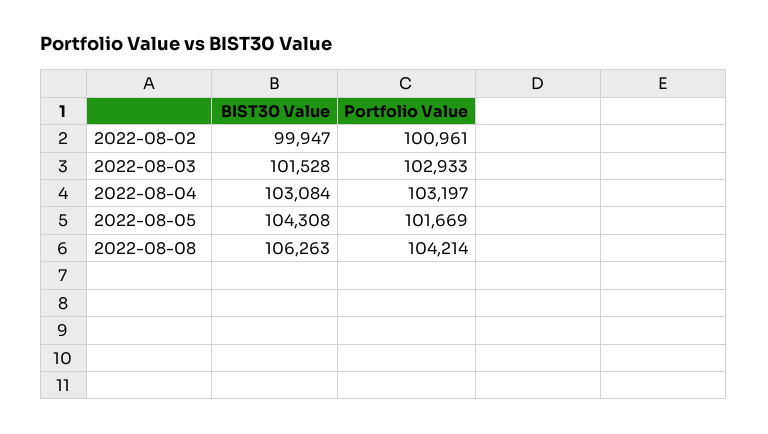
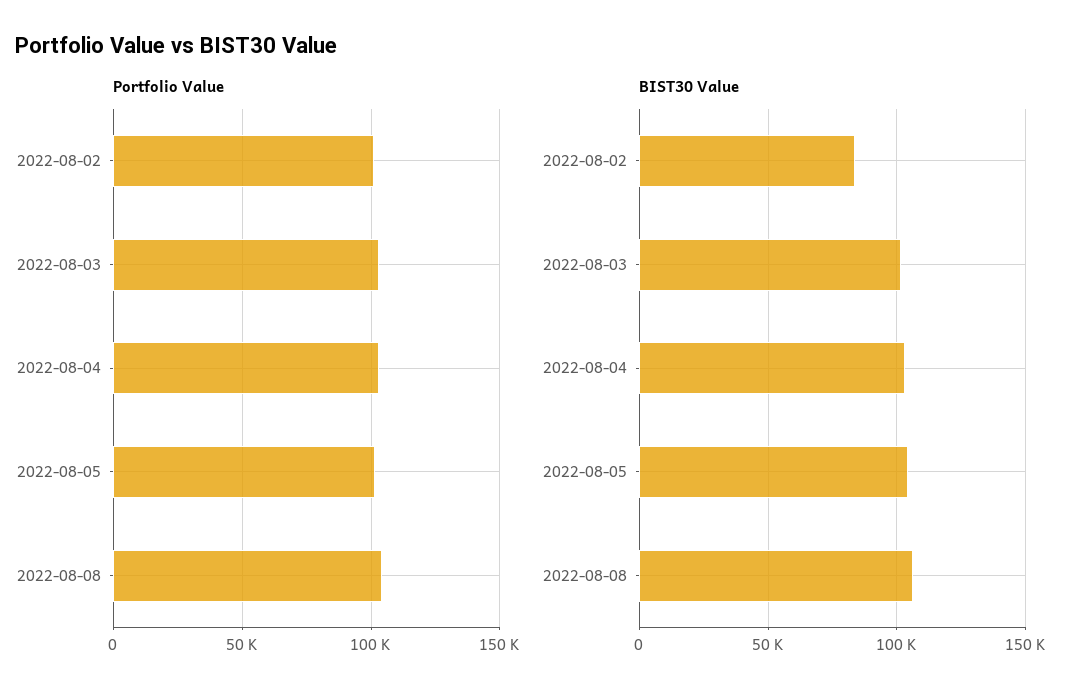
  {
    "BIST30 Value": {
-     "2022-08-02": 99947,
+     "2022-08-02": 85000,
      "2022-08-03": 101528,
      "2022-08-04": 103084,
      "2022-08-05": 104308,
      "2022-08-08": 106263
    },
    "Portfolio Value": {
      "2022-08-02": 100961,
      "2022-08-03": 102933,
      "2022-08-04": 103197,
      "2022-08-05": 101669,
      "2022-08-08": 104214
    }
  }

